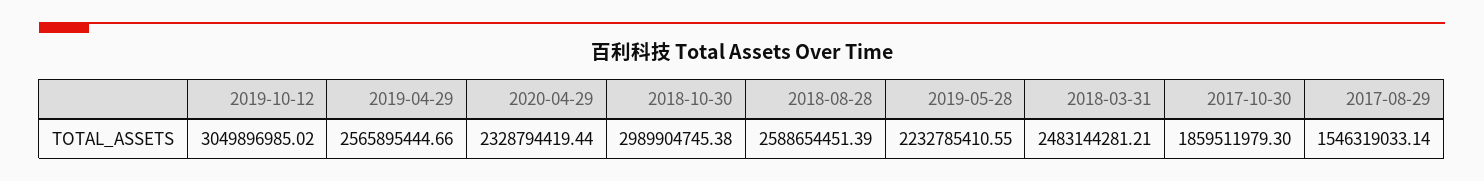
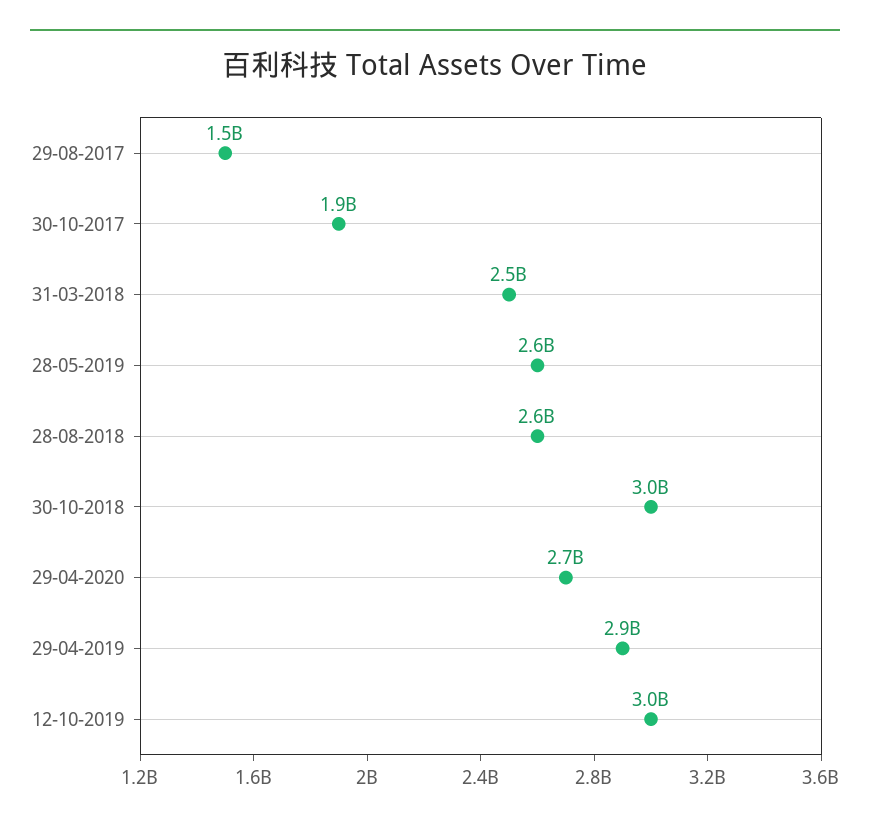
  {
    "2019-10-12": 3049896985.02,
-   "2019-04-29": 2565895444.66,
+   "2019-04-29": 2900000000,
-   "2020-04-29": 2328794419.44,
+   "2020-04-29": 2700000000,
    "2018-10-30": 2989904745.38,
    "2018-08-28": 2588654451.39,
-   "2019-05-28": 2232785410.55,
+   "2019-05-28": 2600000000,
    "2018-03-31": 2483144281.21,
    "2017-10-30": 1859511979.3,
    "2017-08-29": 1546319033.14
  }

